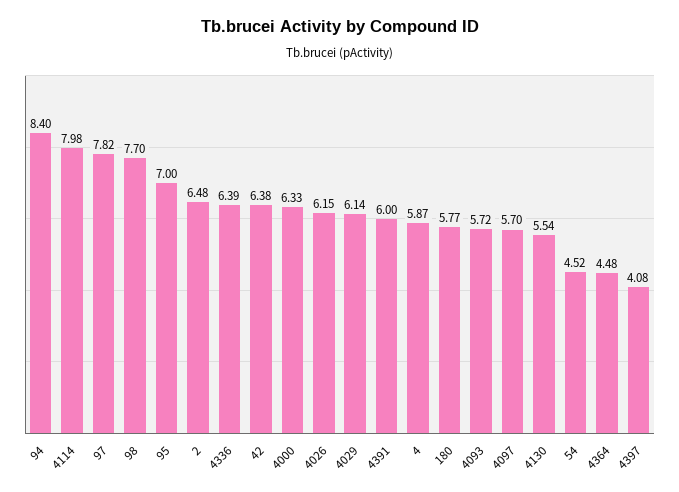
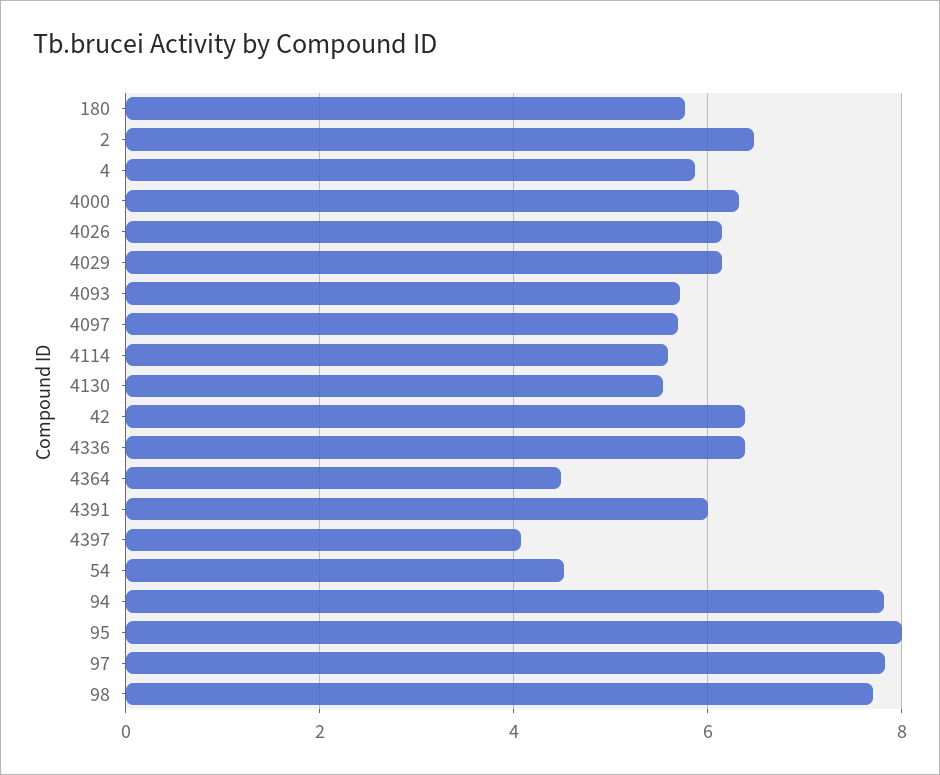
  {
-   "94": 8.4,
+   "94": 7.8,
-   "4114": 7.98,
+   "4114": 5.6,
    "97": 7.82,
    "98": 7.7,
-   "95": 7,
+   "95": 8,
    "2": 6.48,
    "4336": 6.39,
    "42": 6.38,
    "4000": 6.33,
    "4026": 6.15,
    "4029": 6.14,
    "4391": 6,
    "4": 5.87,
    "180": 5.77,
    "4093": 5.72,
    "4097": 5.7,
    "4130": 5.54,
    "54": 4.52,
    "4364": 4.48,
    "4397": 4.08
  }

